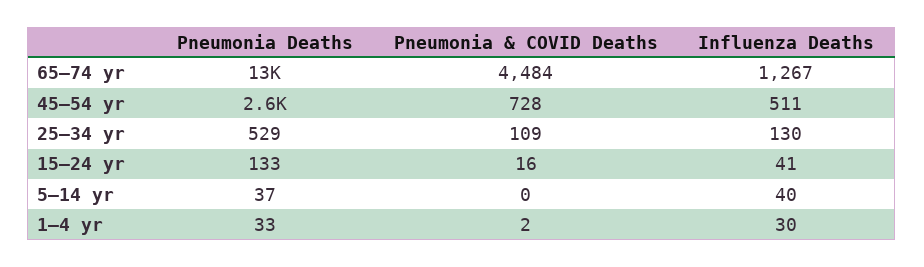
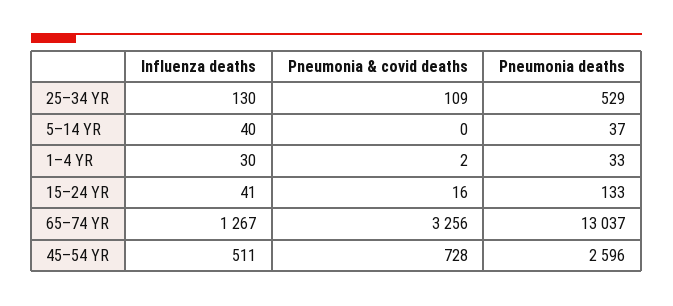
  {
    "Pneumonia Deaths": {
      "65–74 yr": 13037,
      "45–54 yr": 2596,
      "25–34 yr": 529,
      "15–24 yr": 133,
      "5–14 yr": 37,
      "1–4 yr": 33
    },
    "Pneumonia & COVID Deaths": {
-     "65–74 yr": 4484,
+     "65–74 yr": 3256,
      "45–54 yr": 728,
      "25–34 yr": 109,
      "15–24 yr": 16,
      "5–14 yr": 0,
      "1–4 yr": 2
    },
    "Influenza Deaths": {
      "65–74 yr": 1267,
      "45–54 yr": 511,
      "25–34 yr": 130,
      "15–24 yr": 41,
      "5–14 yr": 40,
      "1–4 yr": 30
    }
  }

